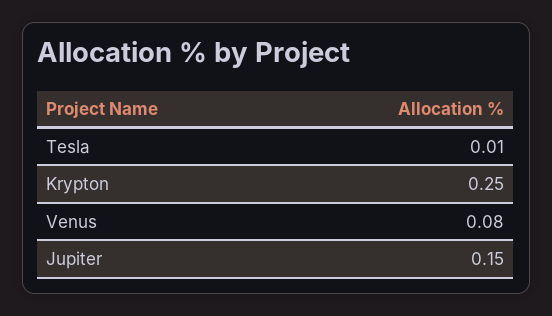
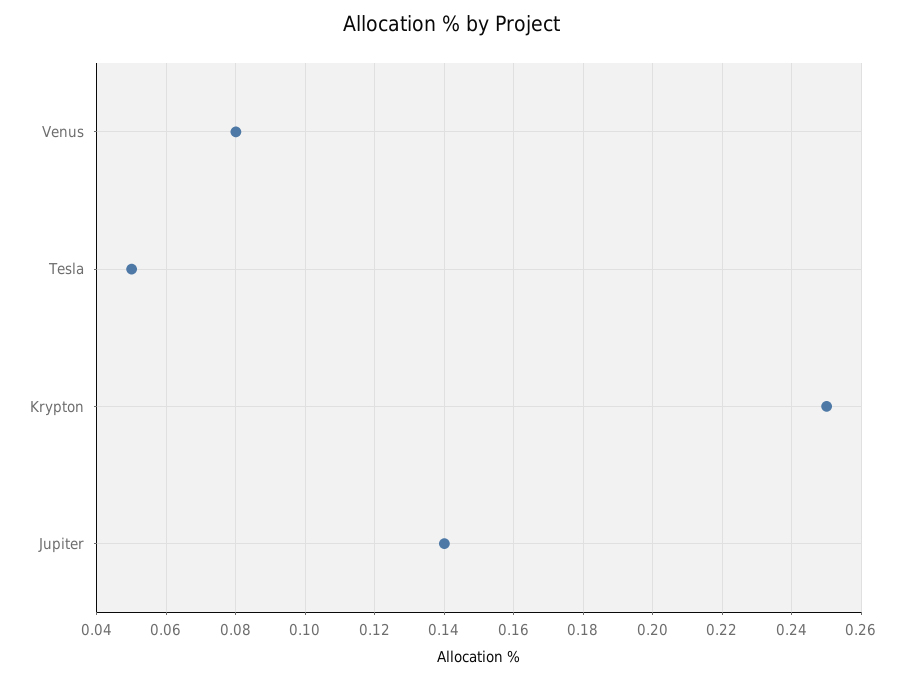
  {
-   "Tesla": 0.01,
+   "Tesla": 0.05,
    "Krypton": 0.25,
    "Venus": 0.08,
-   "Jupiter": 0.15
+   "Jupiter": 0.14
  }

